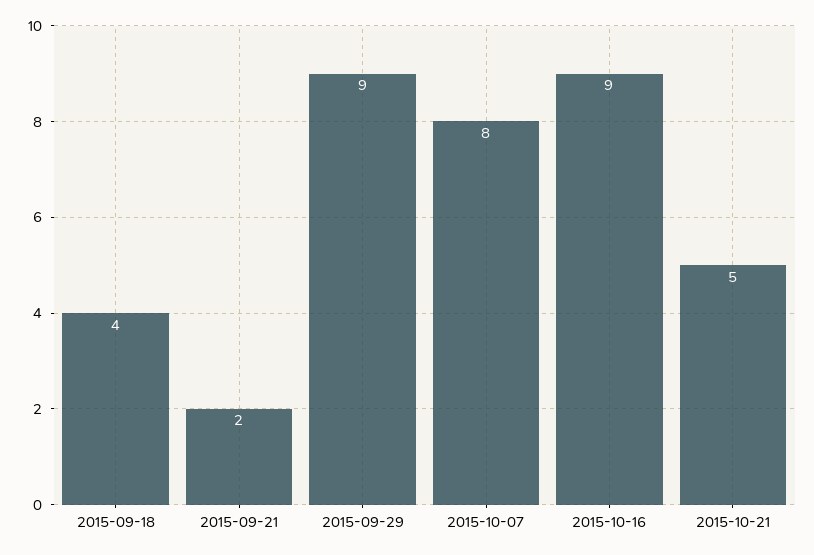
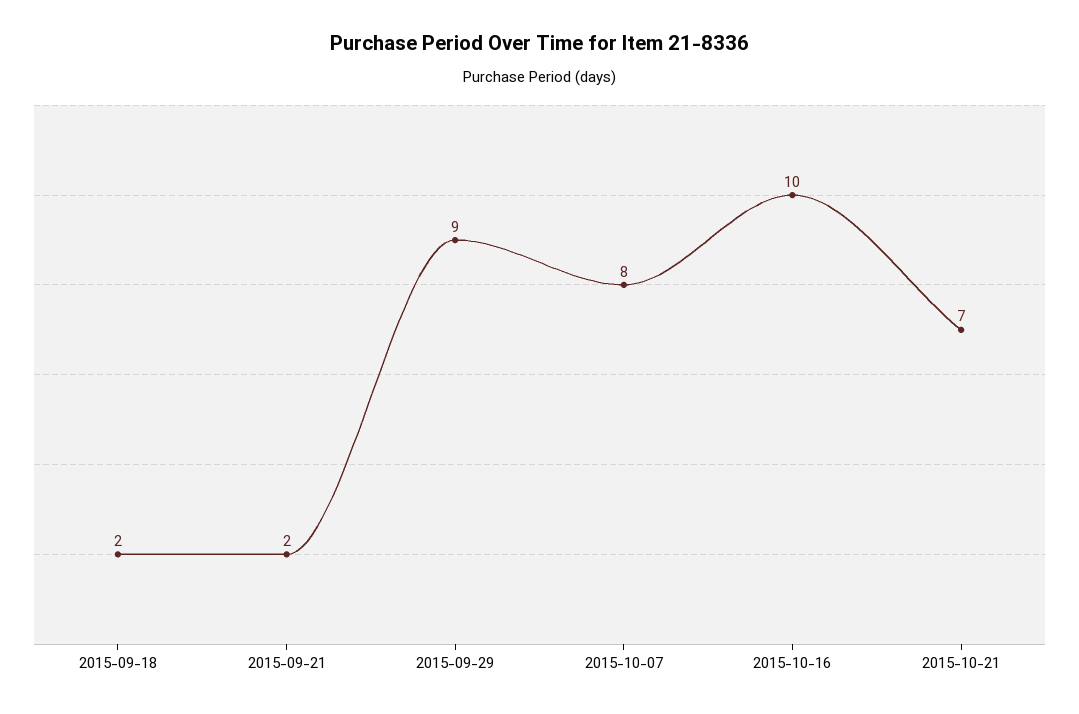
  {
-   "2015-09-18": 4,
+   "2015-09-18": 2,
    "2015-09-21": 2,
    "2015-09-29": 9,
    "2015-10-07": 8,
-   "2015-10-16": 9,
+   "2015-10-16": 10,
-   "2015-10-21": 5
+   "2015-10-21": 7
  }

